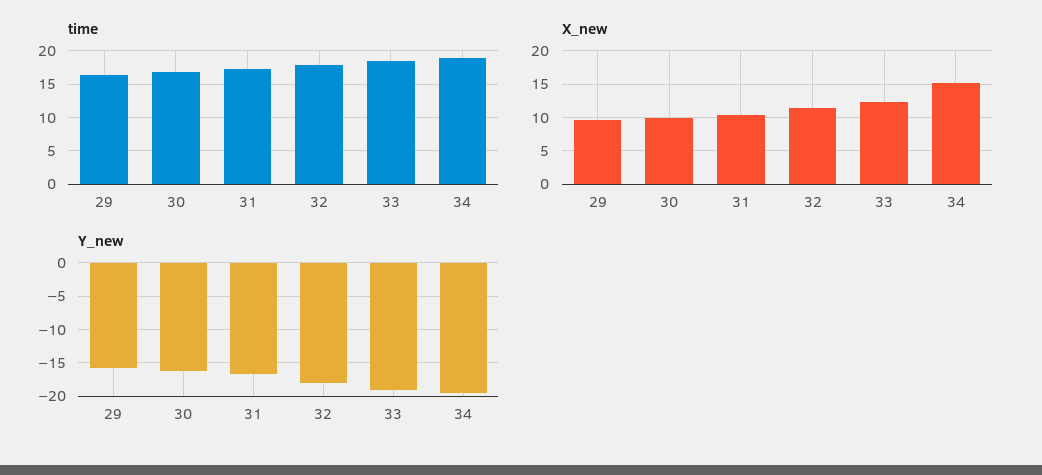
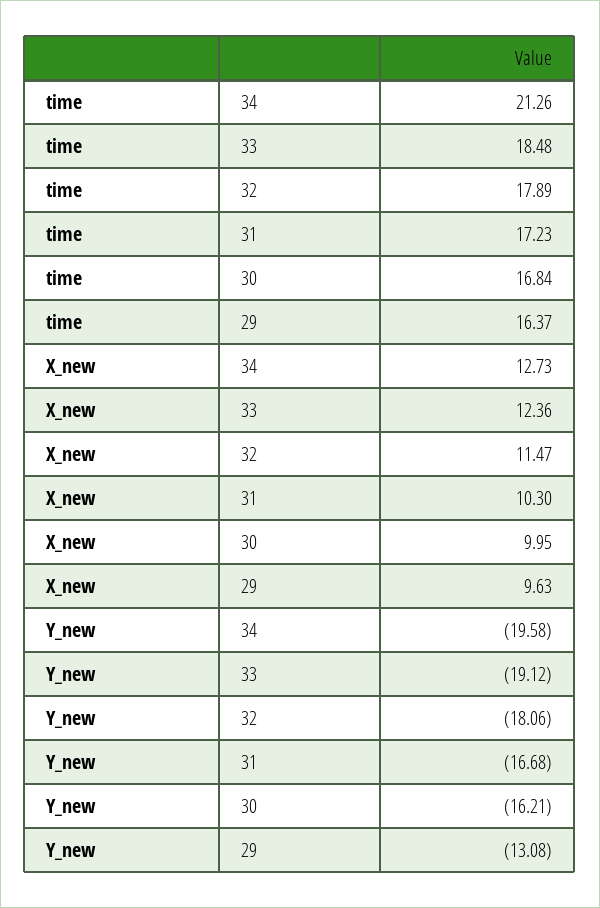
  {
    "time": {
      "29": 16.37,
      "30": 16.84,
      "31": 17.23,
      "32": 17.89,
      "33": 18.48,
-     "34": 19
+     "34": 21.26
    },
    "X_new": {
      "29": 9.63,
      "30": 9.95,
      "31": 10.3,
      "32": 11.47,
      "33": 12.36,
-     "34": 15
+     "34": 12.73
    },
    "Y_new": {
-     "29": -16,
+     "29": -13.08,
      "30": -16.21,
      "31": -16.68,
      "32": -18.06,
      "33": -19.12,
      "34": -19.58
    }
  }

